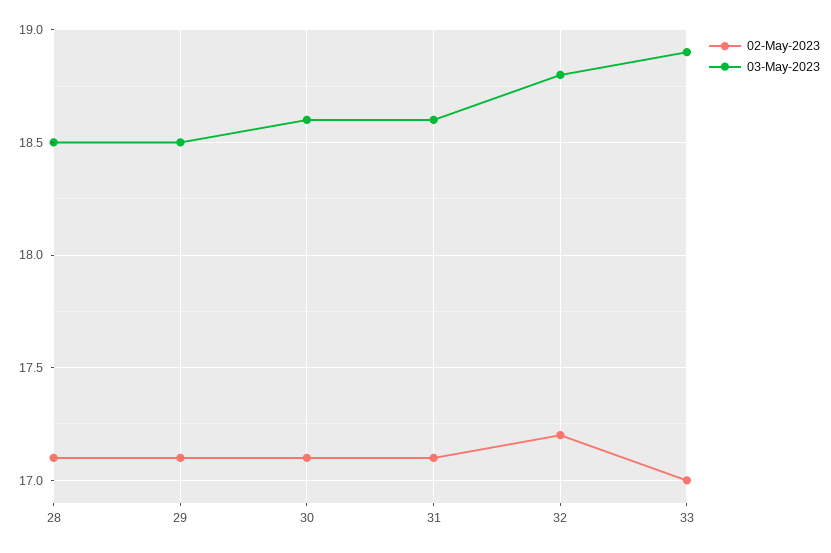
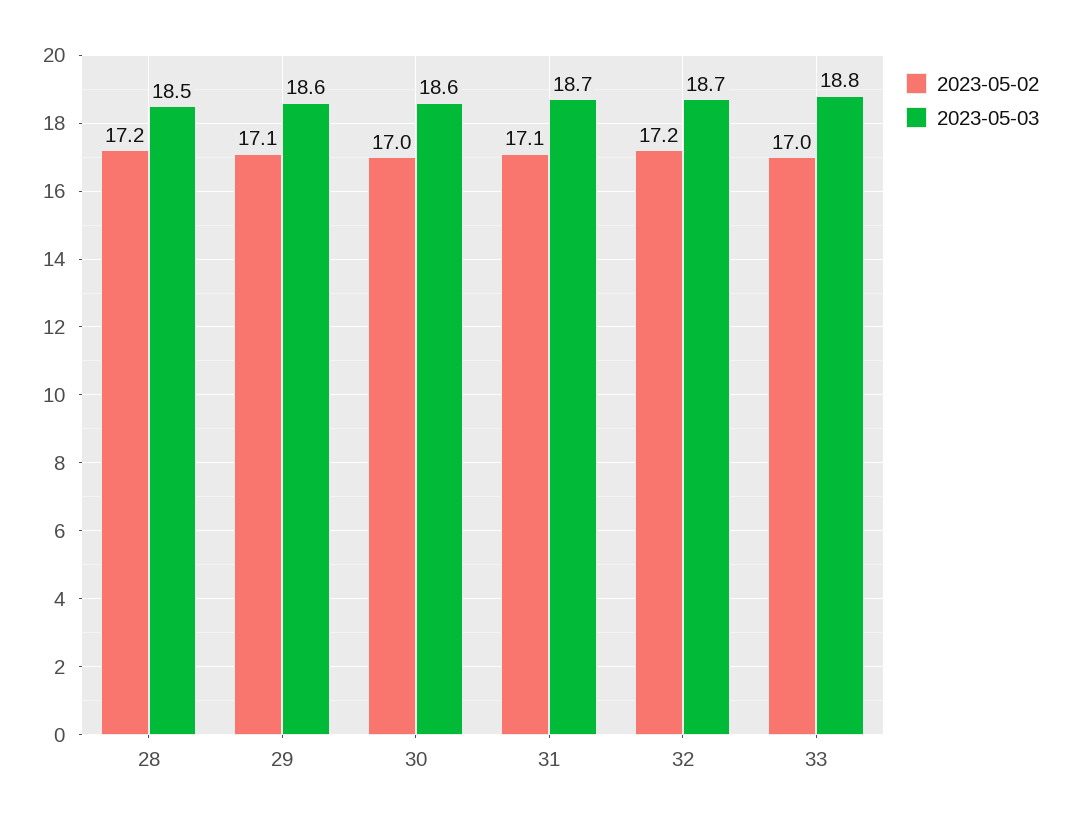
  {
    "02-May-2023": {
-     "28": 17.1,
+     "28": 17.2,
      "29": 17.1,
-     "30": 17.1,
+     "30": 17,
      "31": 17.1,
      "32": 17.2,
      "33": 17
    },
    "03-May-2023": {
      "28": 18.5,
-     "29": 18.5,
+     "29": 18.6,
      "30": 18.6,
-     "31": 18.6,
+     "31": 18.7,
-     "32": 18.8,
+     "32": 18.7,
-     "33": 18.9
+     "33": 18.8
    }
  }

